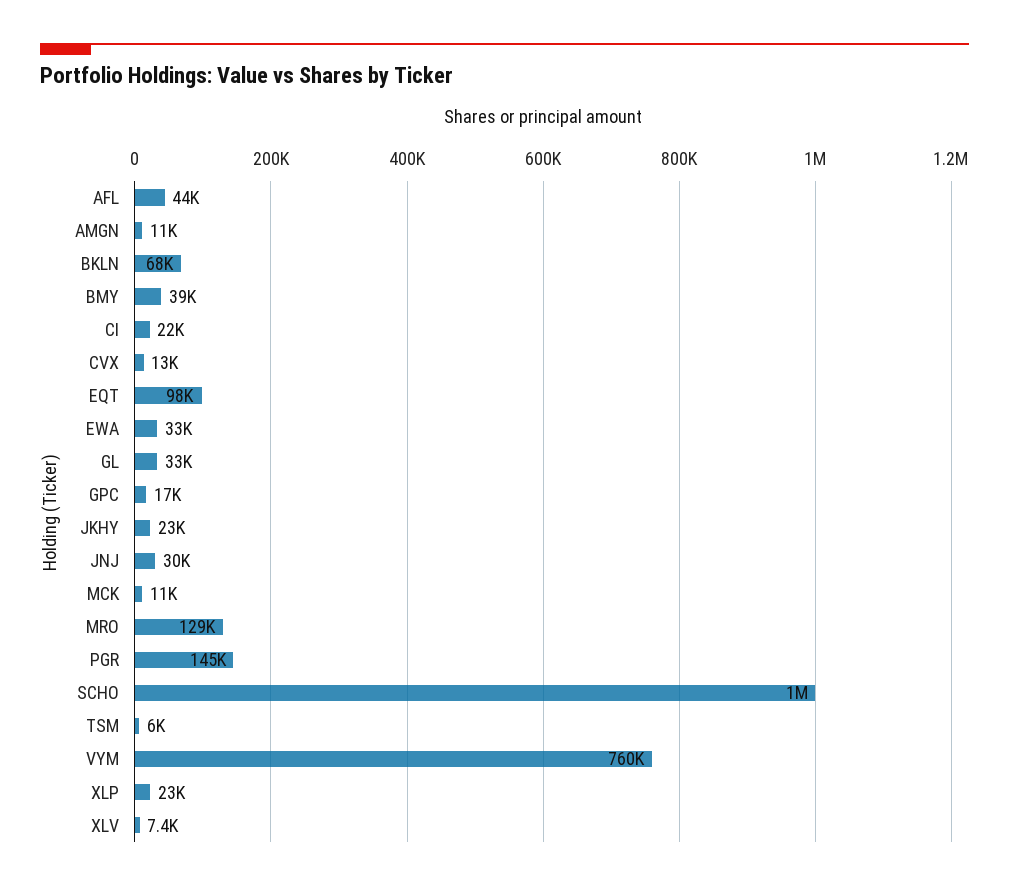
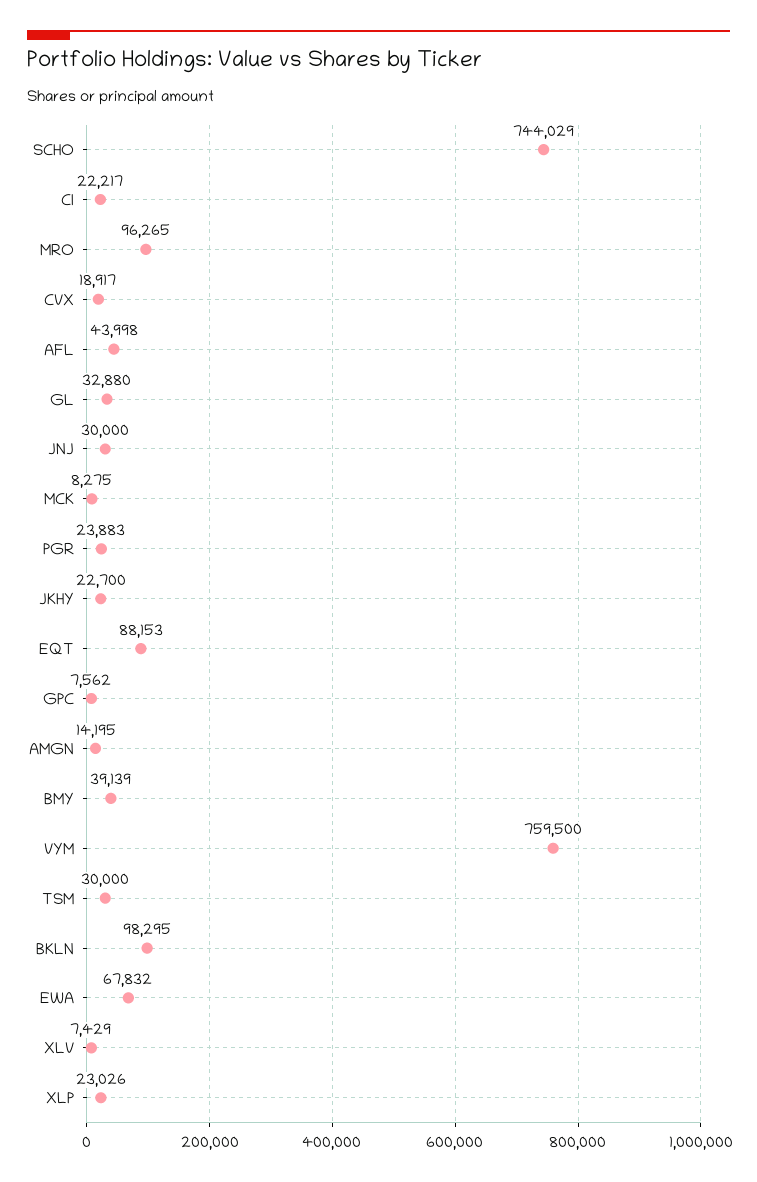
  {
    "AFL": 43998,
-   "AMGN": 11000,
+   "AMGN": 14195,
-   "BKLN": 68000,
+   "BKLN": 98295,
    "BMY": 39139,
    "CI": 22217,
-   "CVX": 13000,
+   "CVX": 18917,
-   "EQT": 98000,
+   "EQT": 88153,
-   "EWA": 33000,
+   "EWA": 67832,
    "GL": 32880,
-   "GPC": 17000,
+   "GPC": 7562,
    "JKHY": 22700,
    "JNJ": 30000,
-   "MCK": 11000,
+   "MCK": 8275,
-   "MRO": 129000,
+   "MRO": 96265,
-   "PGR": 145000,
+   "PGR": 23883,
-   "SCHO": 1000000,
+   "SCHO": 744029,
-   "TSM": 6000,
+   "TSM": 30000,
    "VYM": 759500,
    "XLP": 23026,
    "XLV": 7429
  }

